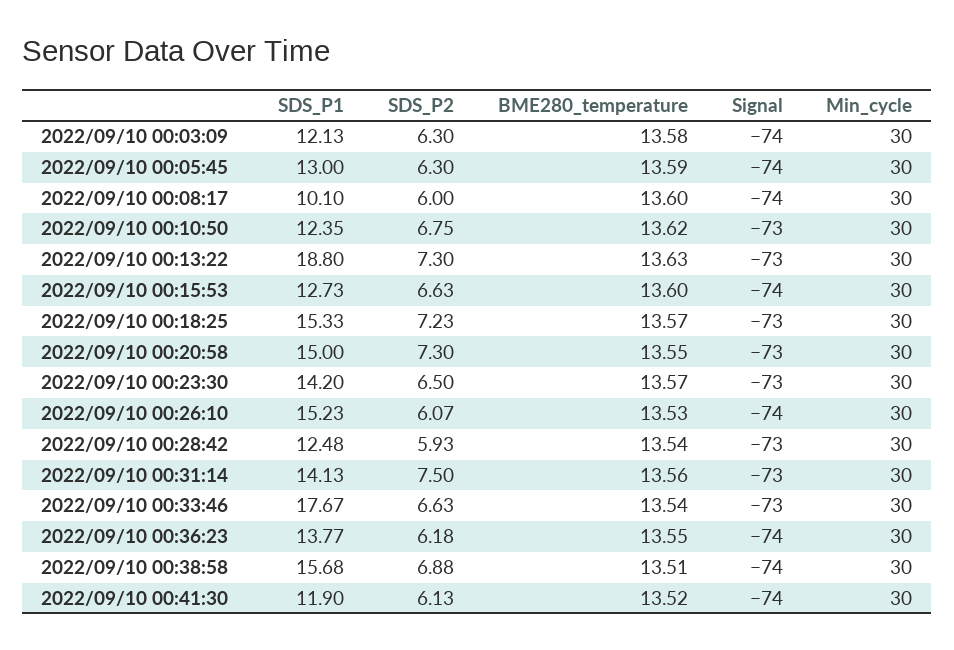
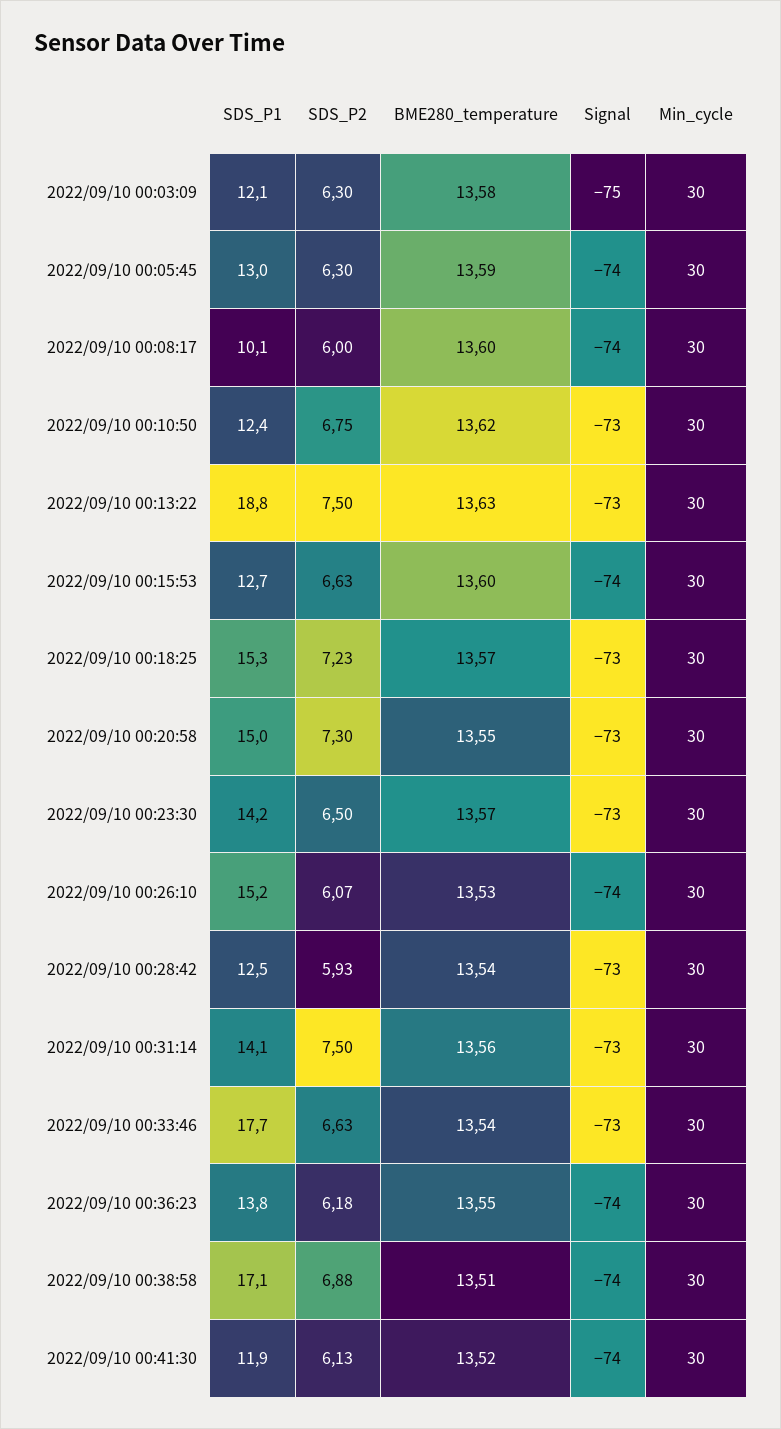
  {
    "SDS_P1": {
      "2022/09/10 00:03:09": 12.13,
      "2022/09/10 00:05:45": 13,
      "2022/09/10 00:08:17": 10.1,
      "2022/09/10 00:10:50": 12.35,
      "2022/09/10 00:13:22": 18.8,
      "2022/09/10 00:15:53": 12.73,
      "2022/09/10 00:18:25": 15.33,
      "2022/09/10 00:20:58": 15,
      "2022/09/10 00:23:30": 14.2,
      "2022/09/10 00:26:10": 15.23,
      "2022/09/10 00:28:42": 12.48,
      "2022/09/10 00:31:14": 14.13,
      "2022/09/10 00:33:46": 17.67,
      "2022/09/10 00:36:23": 13.77,
-     "2022/09/10 00:38:58": 15.68,
+     "2022/09/10 00:38:58": 17.1,
      "2022/09/10 00:41:30": 11.9
    },
    "SDS_P2": {
      "2022/09/10 00:03:09": 6.3,
      "2022/09/10 00:05:45": 6.3,
      "2022/09/10 00:08:17": 6,
      "2022/09/10 00:10:50": 6.75,
-     "2022/09/10 00:13:22": 7.3,
+     "2022/09/10 00:13:22": 7.5,
      "2022/09/10 00:15:53": 6.63,
      "2022/09/10 00:18:25": 7.23,
      "2022/09/10 00:20:58": 7.3,
      "2022/09/10 00:23:30": 6.5,
      "2022/09/10 00:26:10": 6.07,
      "2022/09/10 00:28:42": 5.93,
      "2022/09/10 00:31:14": 7.5,
      "2022/09/10 00:33:46": 6.63,
      "2022/09/10 00:36:23": 6.18,
      "2022/09/10 00:38:58": 6.88,
      "2022/09/10 00:41:30": 6.13
    },
    "BME280_temperature": {
      "2022/09/10 00:03:09": 13.58,
      "2022/09/10 00:05:45": 13.59,
      "2022/09/10 00:08:17": 13.6,
      "2022/09/10 00:10:50": 13.62,
      "2022/09/10 00:13:22": 13.63,
      "2022/09/10 00:15:53": 13.6,
      "2022/09/10 00:18:25": 13.57,
      "2022/09/10 00:20:58": 13.55,
      "2022/09/10 00:23:30": 13.57,
      "2022/09/10 00:26:10": 13.53,
      "2022/09/10 00:28:42": 13.54,
      "2022/09/10 00:31:14": 13.56,
      "2022/09/10 00:33:46": 13.54,
      "2022/09/10 00:36:23": 13.55,
      "2022/09/10 00:38:58": 13.51,
      "2022/09/10 00:41:30": 13.52
    },
    "Signal": {
-     "2022/09/10 00:03:09": -74,
+     "2022/09/10 00:03:09": -75,
      "2022/09/10 00:05:45": -74,
      "2022/09/10 00:08:17": -74,
      "2022/09/10 00:10:50": -73,
      "2022/09/10 00:13:22": -73,
      "2022/09/10 00:15:53": -74,
      "2022/09/10 00:18:25": -73,
      "2022/09/10 00:20:58": -73,
      "2022/09/10 00:23:30": -73,
      "2022/09/10 00:26:10": -74,
      "2022/09/10 00:28:42": -73,
      "2022/09/10 00:31:14": -73,
      "2022/09/10 00:33:46": -73,
      "2022/09/10 00:36:23": -74,
      "2022/09/10 00:38:58": -74,
      "2022/09/10 00:41:30": -74
    },
    "Min_cycle": {
      "2022/09/10 00:03:09": 30,
      "2022/09/10 00:05:45": 30,
      "2022/09/10 00:08:17": 30,
      "2022/09/10 00:10:50": 30,
      "2022/09/10 00:13:22": 30,
      "2022/09/10 00:15:53": 30,
      "2022/09/10 00:18:25": 30,
      "2022/09/10 00:20:58": 30,
      "2022/09/10 00:23:30": 30,
      "2022/09/10 00:26:10": 30,
      "2022/09/10 00:28:42": 30,
      "2022/09/10 00:31:14": 30,
      "2022/09/10 00:33:46": 30,
      "2022/09/10 00:36:23": 30,
      "2022/09/10 00:38:58": 30,
      "2022/09/10 00:41:30": 30
    }
  }

